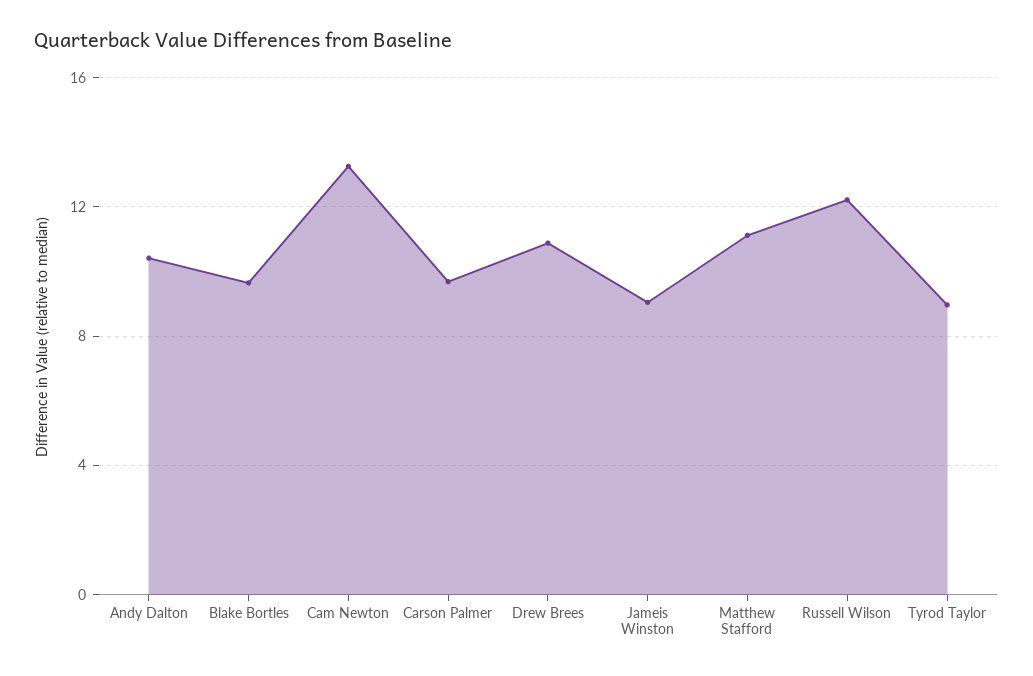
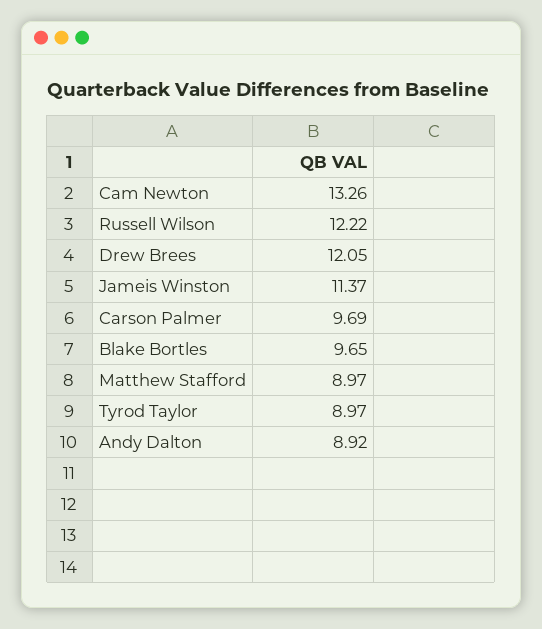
  {
-   "Andy Dalton": 10.5,
+   "Andy Dalton": 8.92,
    "Blake Bortles": 9.65,
    "Cam Newton": 13.26,
    "Carson Palmer": 9.69,
-   "Drew Brees": 11,
+   "Drew Brees": 12.05,
-   "Jameis Winston": 9,
+   "Jameis Winston": 11.37,
-   "Matthew Stafford": 11,
+   "Matthew Stafford": 8.97,
    "Russell Wilson": 12.22,
    "Tyrod Taylor": 8.97
  }

